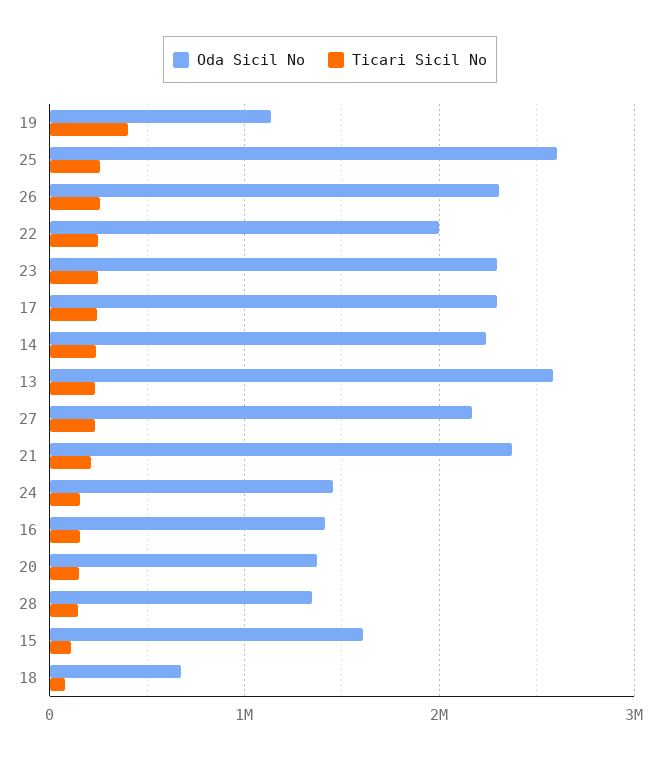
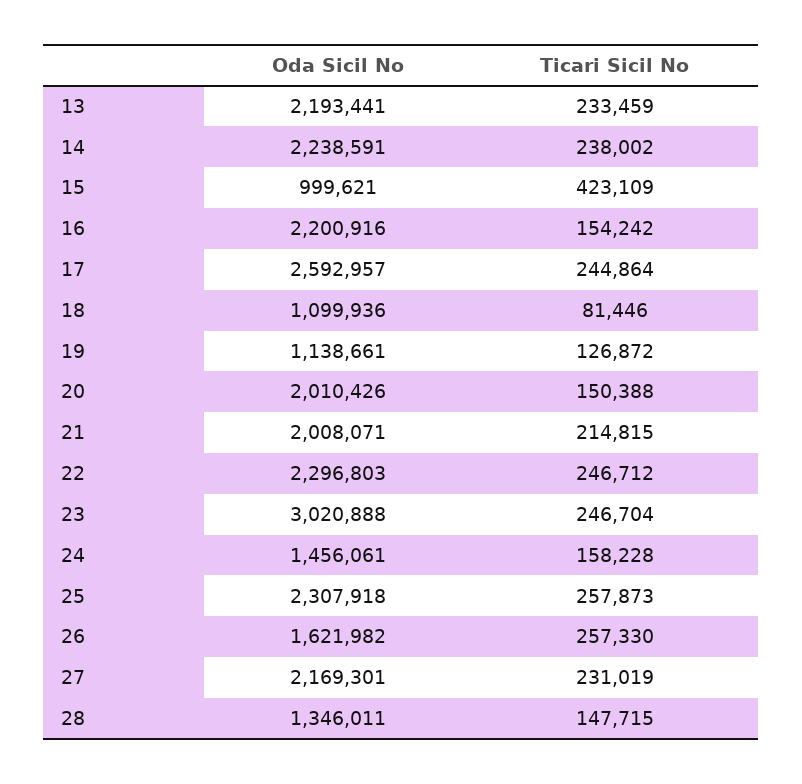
  {
    "Oda Sicil No": {
      "19": 1138661,
-     "25": 2600000,
+     "25": 2307918,
-     "26": 2300000,
+     "26": 1621982,
-     "22": 2000000,
+     "22": 2296803,
-     "23": 2300000,
+     "23": 3020888,
-     "17": 2300000,
+     "17": 2592957,
      "14": 2238591,
-     "13": 2600000,
+     "13": 2193441,
      "27": 2169301,
-     "21": 2400000,
+     "21": 2008071,
      "24": 1456061,
-     "16": 1400000,
+     "16": 2200916,
-     "20": 1400000,
+     "20": 2010426,
      "28": 1346011,
-     "15": 1600000,
+     "15": 999621,
-     "18": 700000
+     "18": 1099936
    },
    "Ticari Sicil No": {
-     "19": 400000,
+     "19": 126872,
      "25": 257873,
      "26": 257330,
      "22": 246712,
      "23": 246704,
      "17": 244864,
      "14": 238002,
      "13": 233459,
      "27": 231019,
      "21": 214815,
      "24": 158228,
      "16": 154242,
      "20": 150388,
      "28": 147715,
-     "15": 100000,
+     "15": 423109,
      "18": 81446
    }
  }

